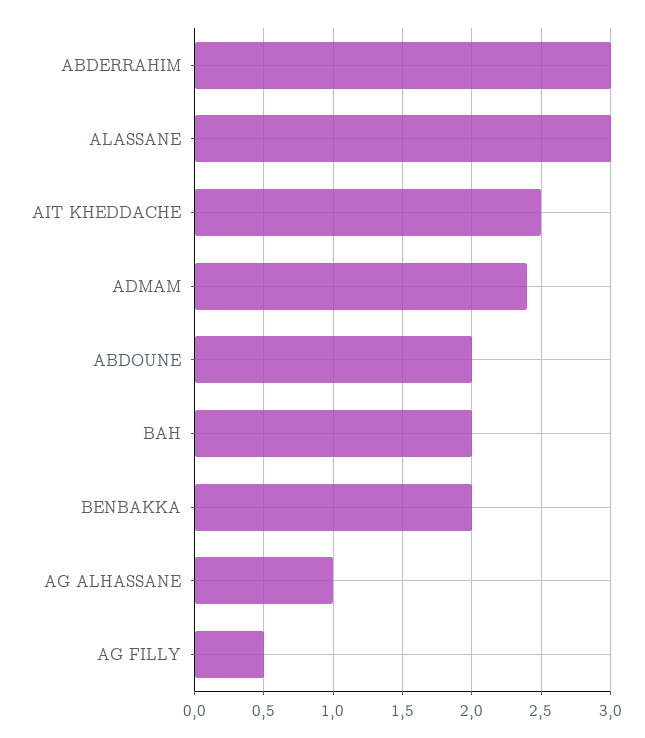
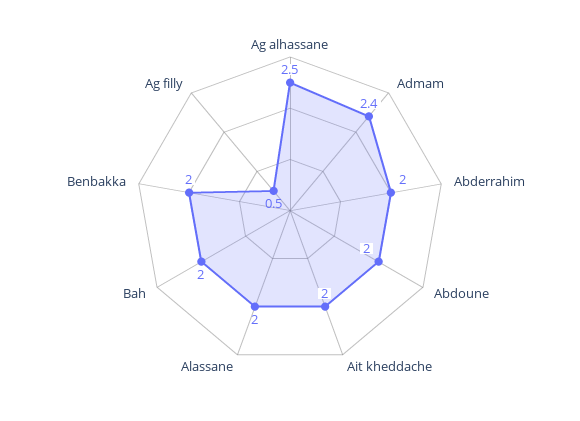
  {
-   "ABDERRAHIM": 3,
+   "ABDERRAHIM": 2,
-   "ALASSANE": 3,
+   "ALASSANE": 2,
-   "AIT KHEDDACHE": 2.5,
+   "AIT KHEDDACHE": 2,
    "ADMAM": 2.4,
    "ABDOUNE": 2,
    "BAH": 2,
    "BENBAKKA": 2,
-   "AG ALHASSANE": 1,
+   "AG ALHASSANE": 2.5,
    "AG FILLY": 0.5
  }

